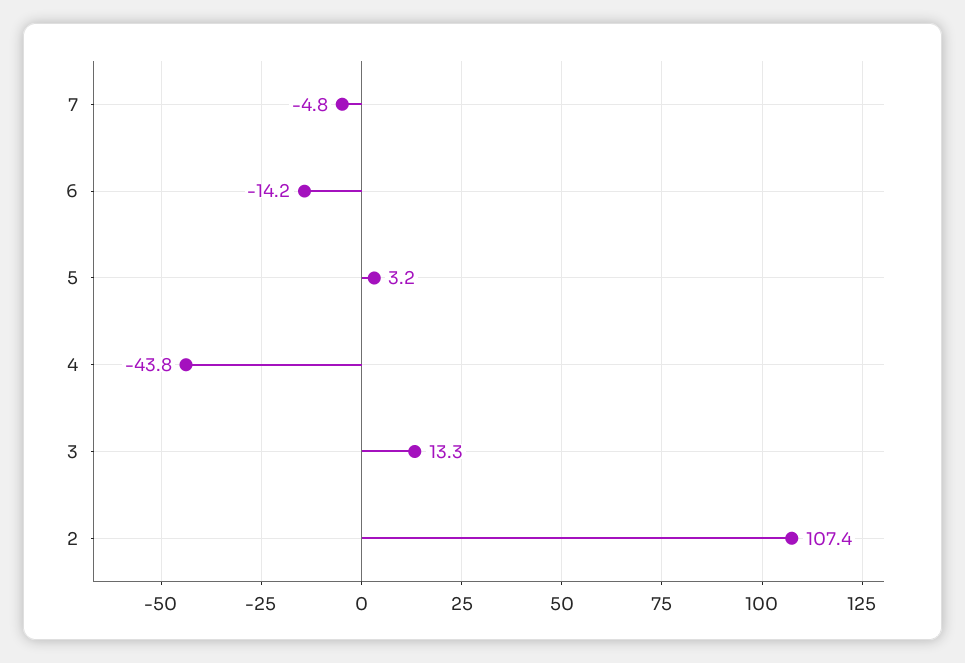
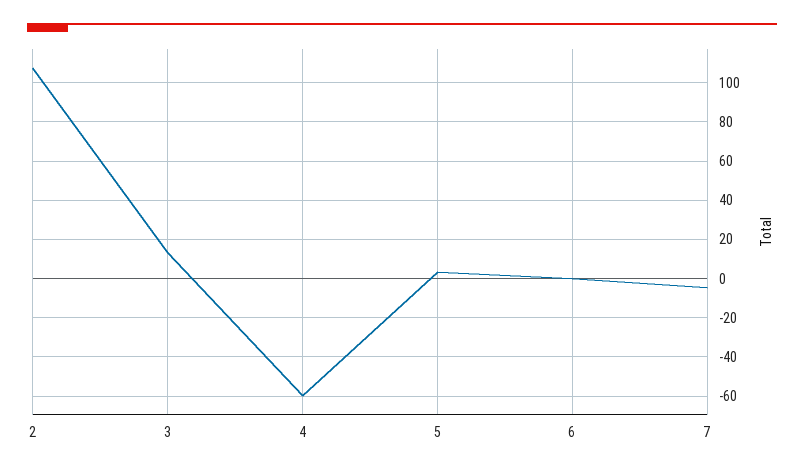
  {
    "7": -4.8,
-   "6": -14.2,
+   "6": 0,
    "5": 3.2,
-   "4": -43.8,
+   "4": -60,
    "3": 13.3,
    "2": 107.4
  }

